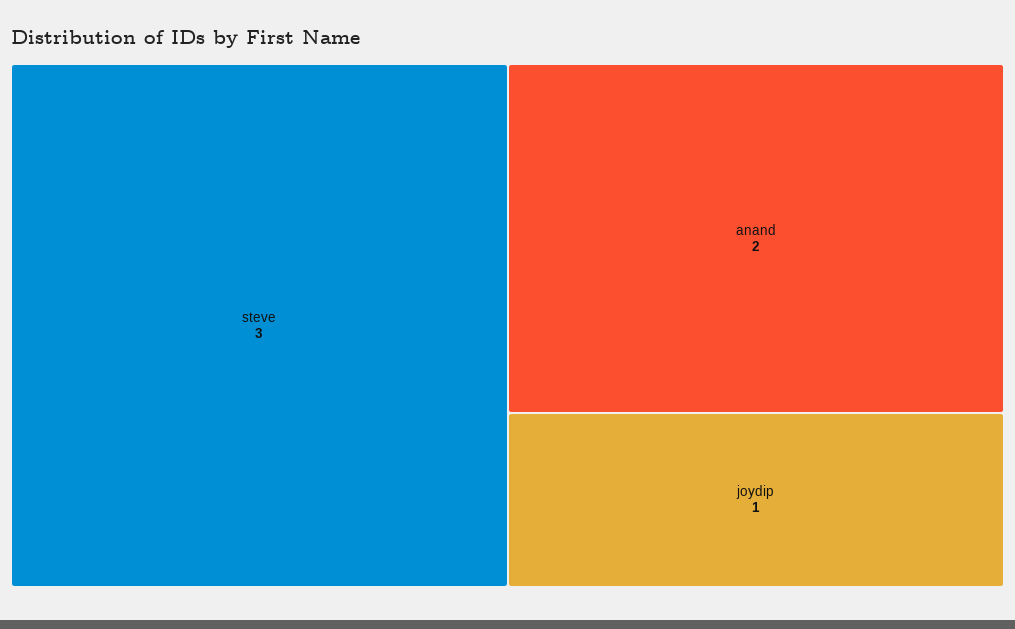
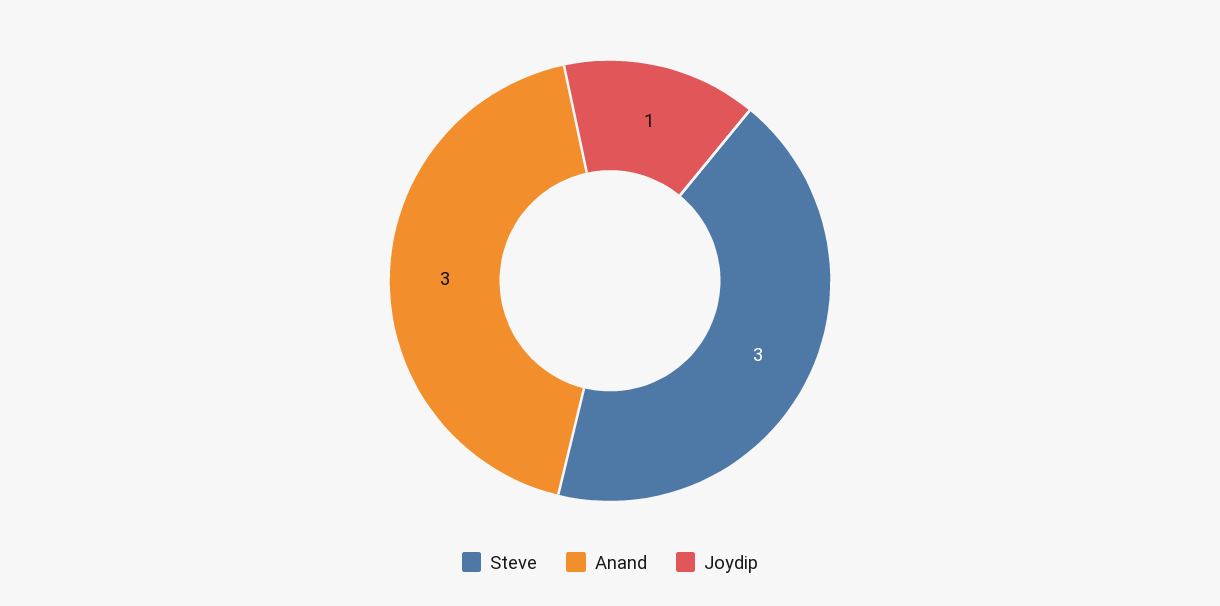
  {
    "steve": 3,
-   "anand": 2,
+   "anand": 3,
    "joydip": 1
  }

